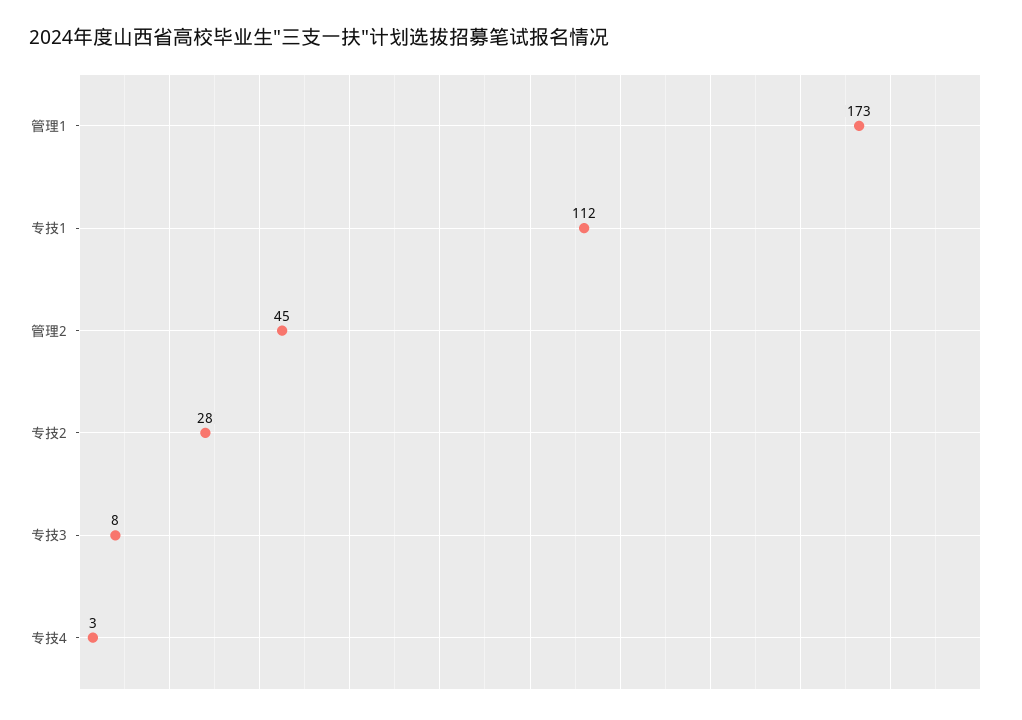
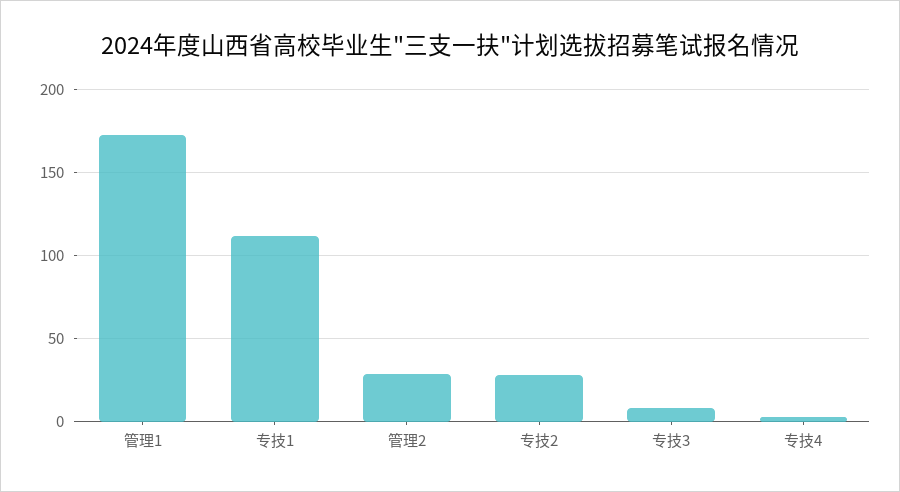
  {
    "管理1": 173,
    "专技1": 112,
-   "管理2": 45,
+   "管理2": 30,
    "专技2": 28,
    "专技3": 8,
    "专技4": 3
  }

